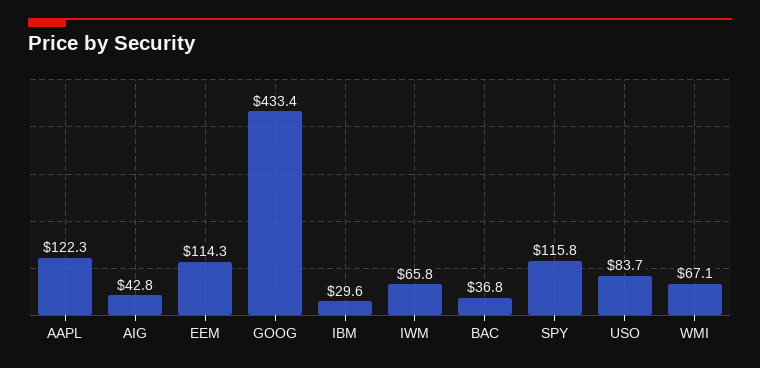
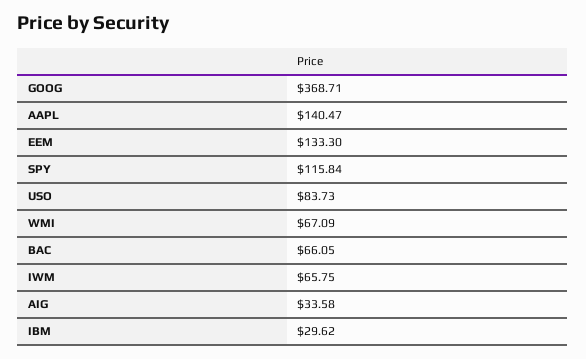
  {
-   "AAPL": 122.3,
+   "AAPL": 140.47,
-   "AIG": 42.8,
+   "AIG": 33.58,
-   "EEM": 114.3,
+   "EEM": 133.3,
-   "GOOG": 433.4,
+   "GOOG": 368.71,
    "IBM": 29.62,
    "IWM": 65.75,
-   "BAC": 36.8,
+   "BAC": 66.05,
    "SPY": 115.84,
    "USO": 83.73,
    "WMI": 67.09
  }

